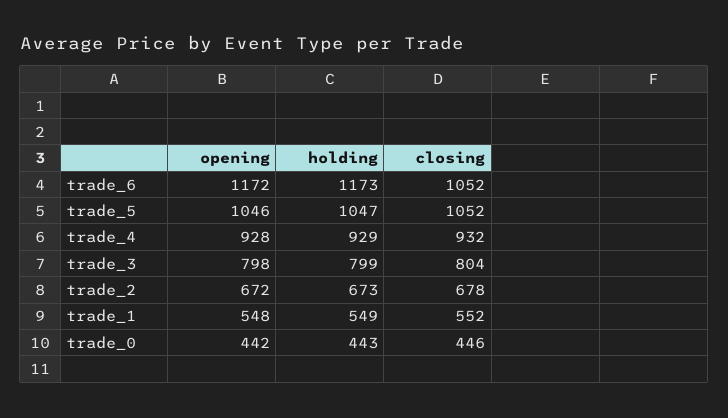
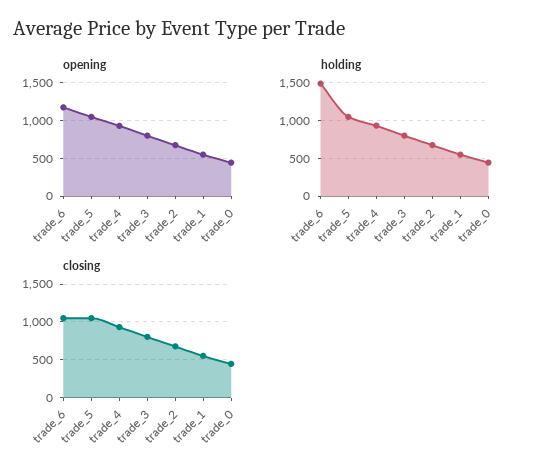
  {
    "opening": {
      "trade_6": 1172,
      "trade_5": 1046,
      "trade_4": 928,
      "trade_3": 798,
      "trade_2": 672,
      "trade_1": 548,
      "trade_0": 442
    },
    "holding": {
-     "trade_6": 1173,
+     "trade_6": 1500,
      "trade_5": 1047,
      "trade_4": 929,
      "trade_3": 799,
      "trade_2": 673,
      "trade_1": 549,
      "trade_0": 443
    },
    "closing": {
      "trade_6": 1052,
      "trade_5": 1052,
      "trade_4": 932,
      "trade_3": 804,
      "trade_2": 678,
      "trade_1": 552,
      "trade_0": 446
    }
  }

